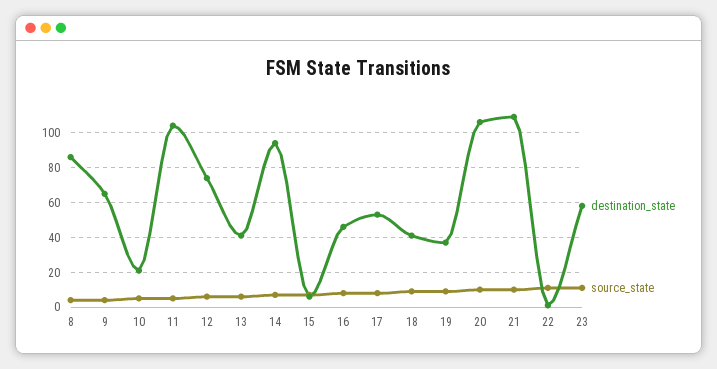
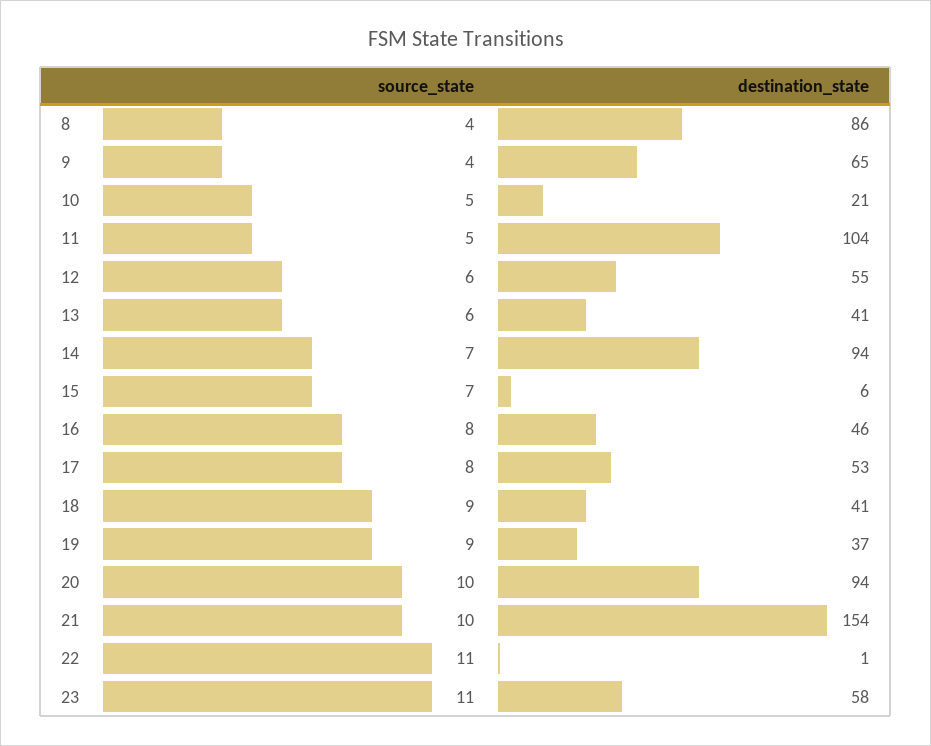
  {
    "destination_state": {
      "8": 86,
      "9": 65,
      "10": 21,
      "11": 104,
-     "12": 75,
+     "12": 55,
      "13": 41,
      "14": 94,
      "15": 6,
      "16": 46,
      "17": 53,
      "18": 41,
      "19": 37,
-     "20": 105,
+     "20": 94,
-     "21": 110,
+     "21": 154,
      "22": 1,
      "23": 58
    },
    "source_state": {
      "8": 4,
      "9": 4,
      "10": 5,
      "11": 5,
      "12": 6,
      "13": 6,
      "14": 7,
      "15": 7,
      "16": 8,
      "17": 8,
      "18": 9,
      "19": 9,
      "20": 10,
      "21": 10,
      "22": 11,
      "23": 11
    }
  }

